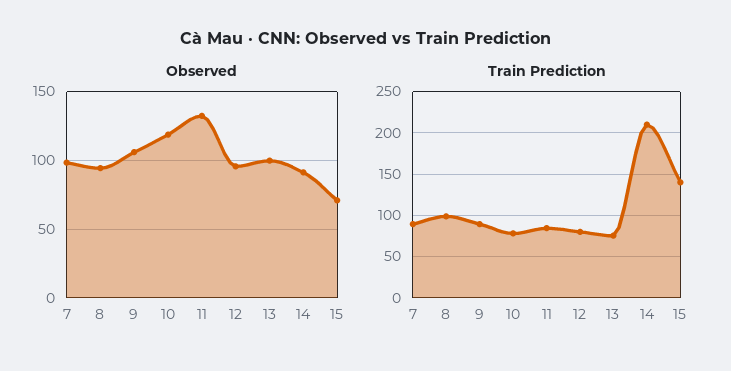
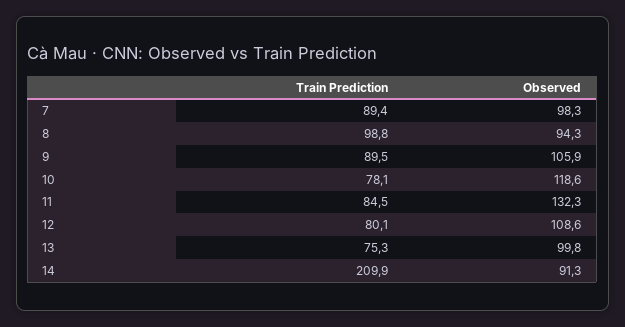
  {
    "Observed": {
      "7": 98.3,
      "8": 94.3,
      "9": 105.9,
      "10": 118.6,
      "11": 132.3,
-     "12": 95,
+     "12": 108.6,
      "13": 99.8,
-     "14": 91.3,
+     "14": 91.3
-     "15": 70
    },
    "Train Prediction": {
      "7": 89.4,
      "8": 98.8,
      "9": 89.5,
      "10": 78.1,
      "11": 84.5,
      "12": 80.1,
      "13": 75.3,
-     "14": 209.9,
+     "14": 209.9
-     "15": 140
    }
  }

